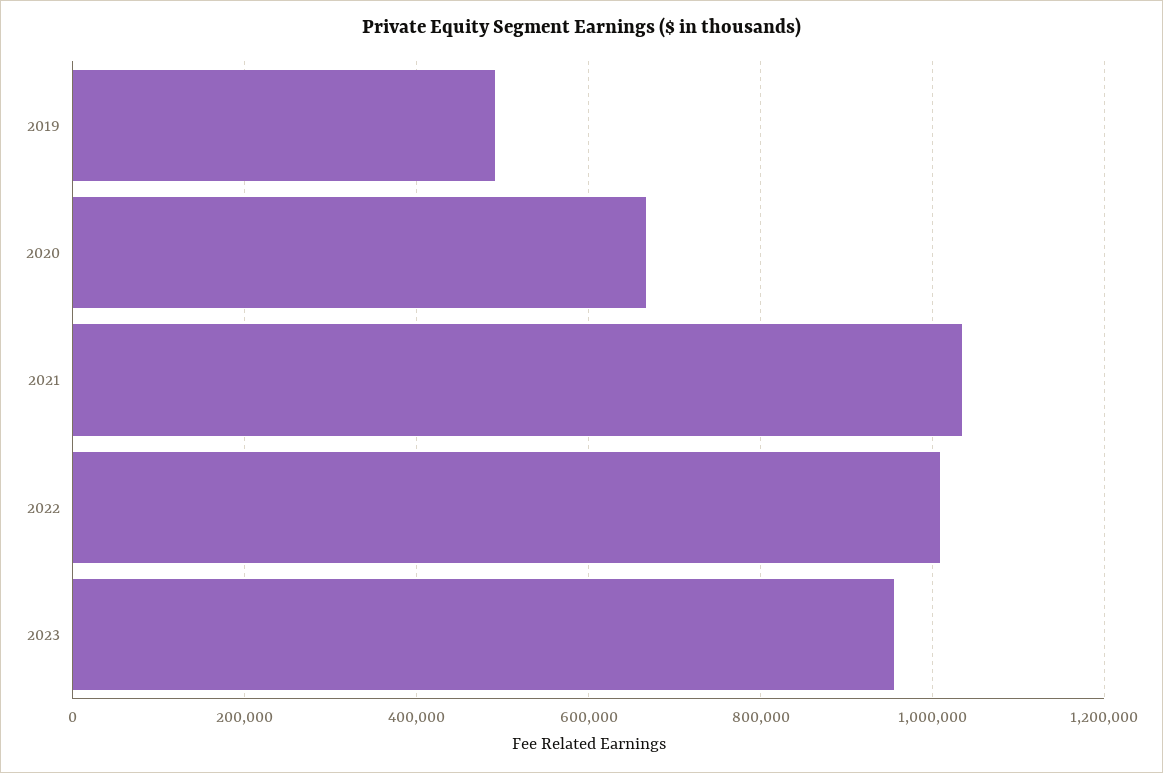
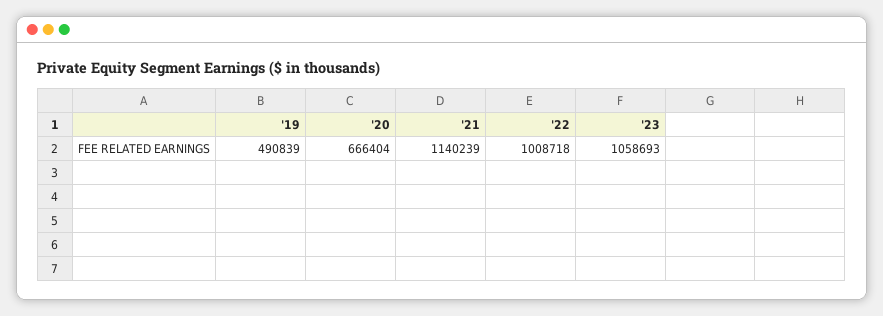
  {
    "2019": 490839,
    "2020": 666404,
-   "2021": 1040000,
+   "2021": 1140239,
    "2022": 1008718,
-   "2023": 960000
+   "2023": 1058693
  }

